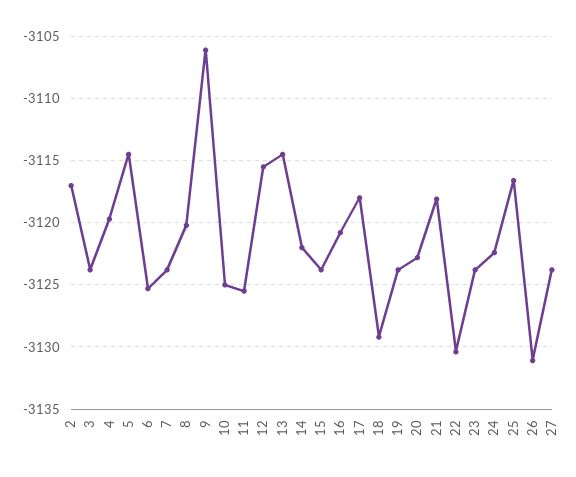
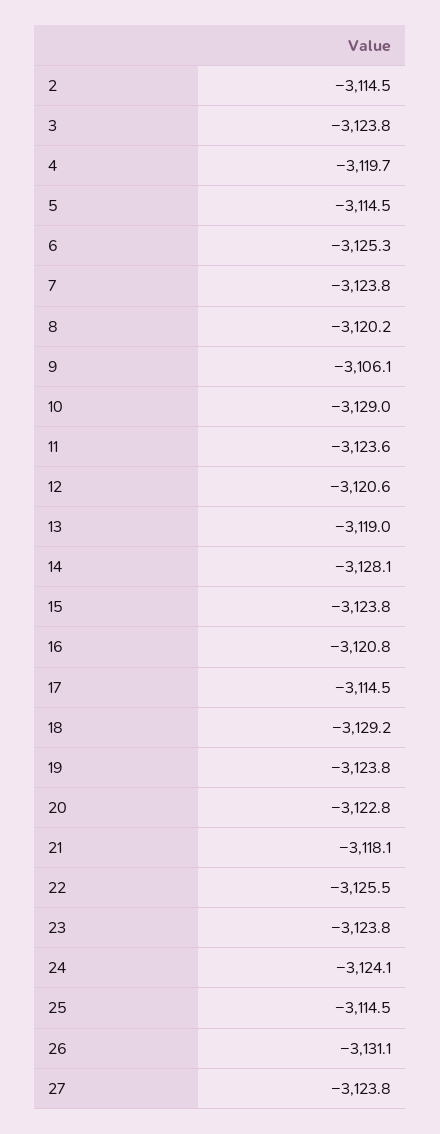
  {
-   "2": -3117,
+   "2": -3114.5,
    "3": -3123.8,
    "4": -3119.7,
    "5": -3114.5,
    "6": -3125.3,
    "7": -3123.8,
    "8": -3120.2,
    "9": -3106.1,
-   "10": -3125,
+   "10": -3129,
-   "11": -3125.5,
+   "11": -3123.6,
-   "12": -3115.5,
+   "12": -3120.6,
-   "13": -3114.5,
+   "13": -3119,
-   "14": -3122,
+   "14": -3128.1,
    "15": -3123.8,
    "16": -3120.8,
-   "17": -3118,
+   "17": -3114.5,
    "18": -3129.2,
    "19": -3123.8,
    "20": -3122.8,
    "21": -3118.1,
-   "22": -3130.5,
+   "22": -3125.5,
    "23": -3123.8,
-   "24": -3122.5,
+   "24": -3124.1,
-   "25": -3116.5,
+   "25": -3114.5,
    "26": -3131.1,
    "27": -3123.8
  }

